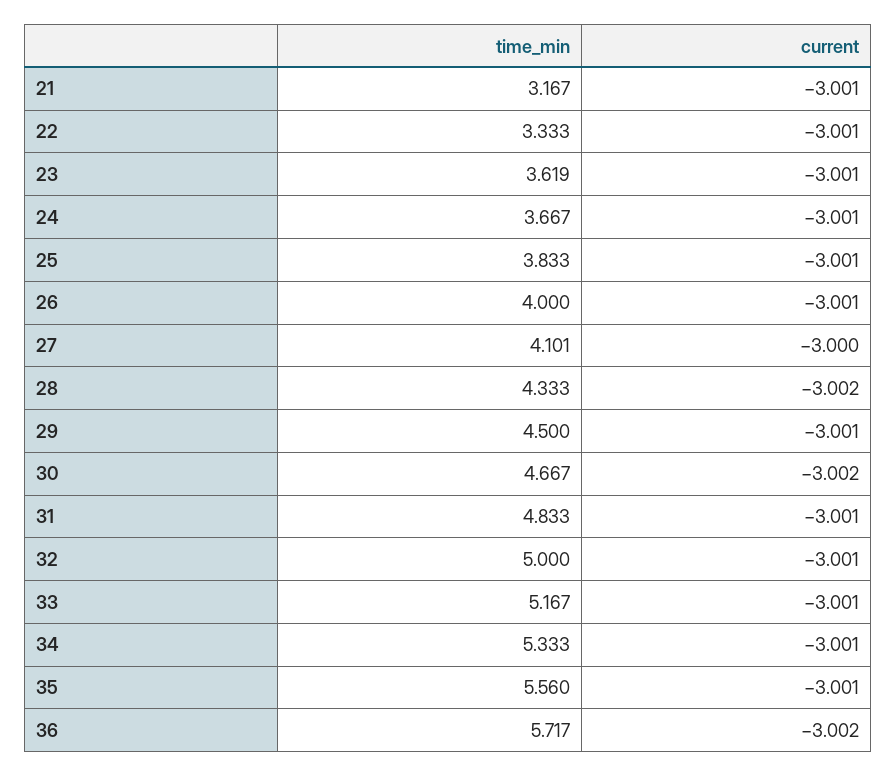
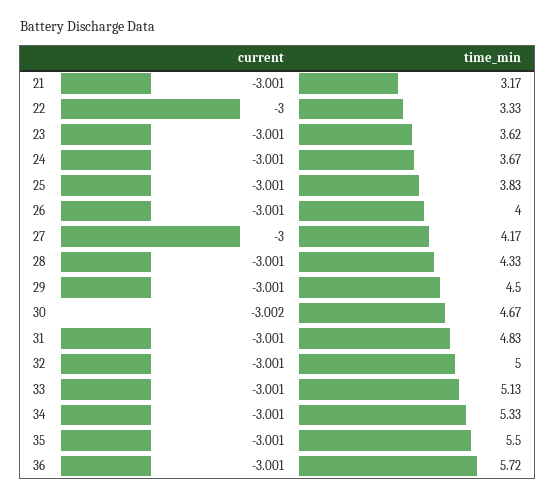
  {
    "time_min": {
      "21": 3.167,
      "22": 3.333,
      "23": 3.619,
      "24": 3.667,
      "25": 3.833,
      "26": 4,
-     "27": 4.101,
+     "27": 4.17,
      "28": 4.333,
      "29": 4.5,
      "30": 4.667,
      "31": 4.833,
      "32": 5,
-     "33": 5.167,
+     "33": 5.13,
      "34": 5.333,
-     "35": 5.56,
+     "35": 5.5,
      "36": 5.717
    },
    "current": {
      "21": -3.001,
-     "22": -3.001,
+     "22": -3,
      "23": -3.001,
      "24": -3.001,
      "25": -3.001,
      "26": -3.001,
      "27": -3,
-     "28": -3.002,
+     "28": -3.001,
      "29": -3.001,
      "30": -3.002,
      "31": -3.001,
      "32": -3.001,
      "33": -3.001,
      "34": -3.001,
      "35": -3.001,
-     "36": -3.002
+     "36": -3.001
    }
  }

